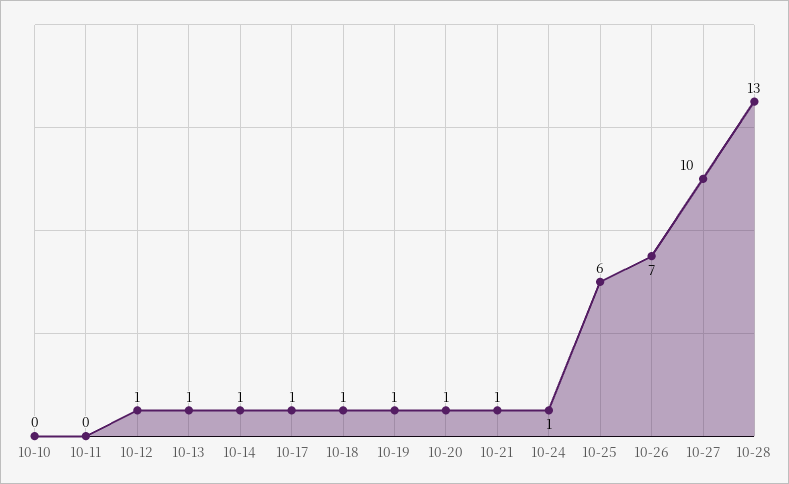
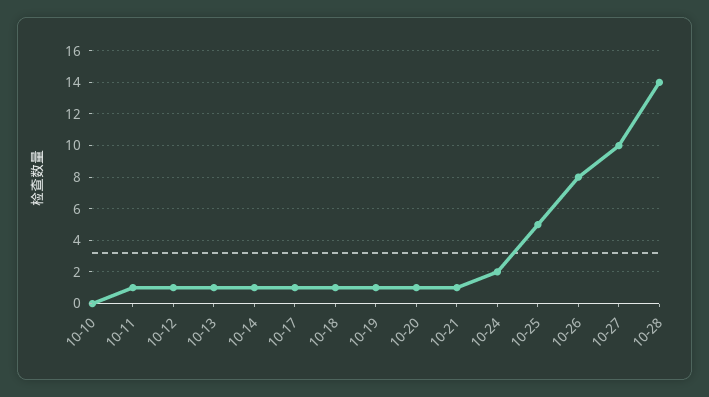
  {
    "10-10": 0,
-   "10-11": 0,
+   "10-11": 1,
    "10-12": 1,
    "10-13": 1,
    "10-14": 1,
    "10-17": 1,
    "10-18": 1,
    "10-19": 1,
    "10-20": 1,
    "10-21": 1,
-   "10-24": 1,
+   "10-24": 2,
-   "10-25": 6,
+   "10-25": 5,
-   "10-26": 7,
+   "10-26": 8,
    "10-27": 10,
-   "10-28": 13
+   "10-28": 14
  }

